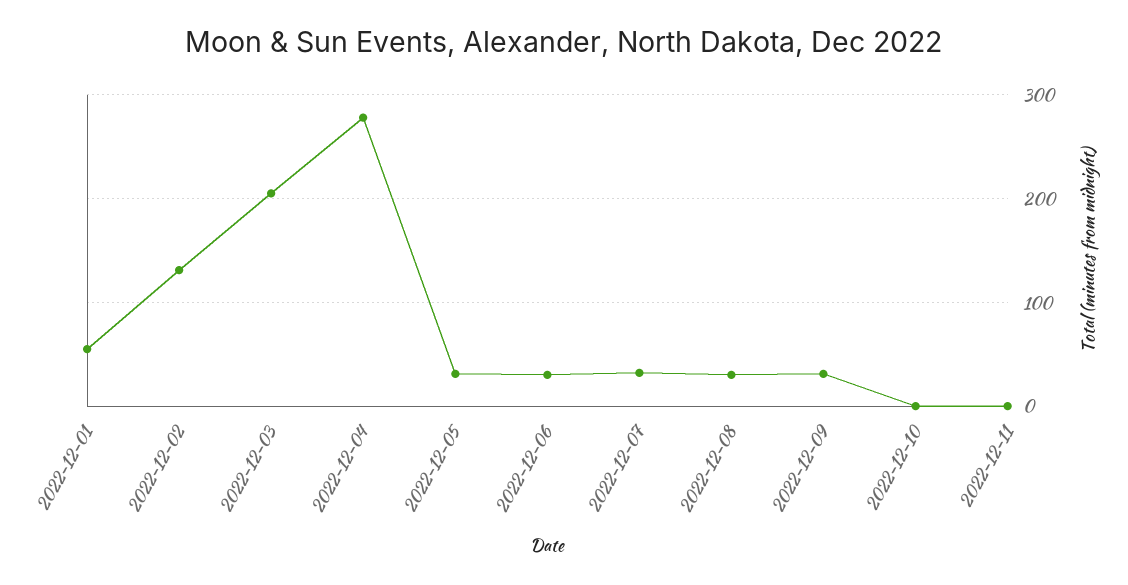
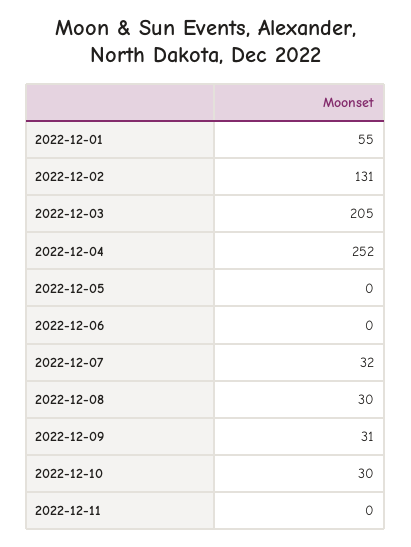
  {
    "2022-12-01": 55,
    "2022-12-02": 131,
    "2022-12-03": 205,
-   "2022-12-04": 280,
+   "2022-12-04": 252,
-   "2022-12-05": 30,
+   "2022-12-05": 0,
-   "2022-12-06": 30,
+   "2022-12-06": 0,
    "2022-12-07": 32,
    "2022-12-08": 30,
    "2022-12-09": 31,
-   "2022-12-10": 0,
+   "2022-12-10": 30,
    "2022-12-11": 0
  }

